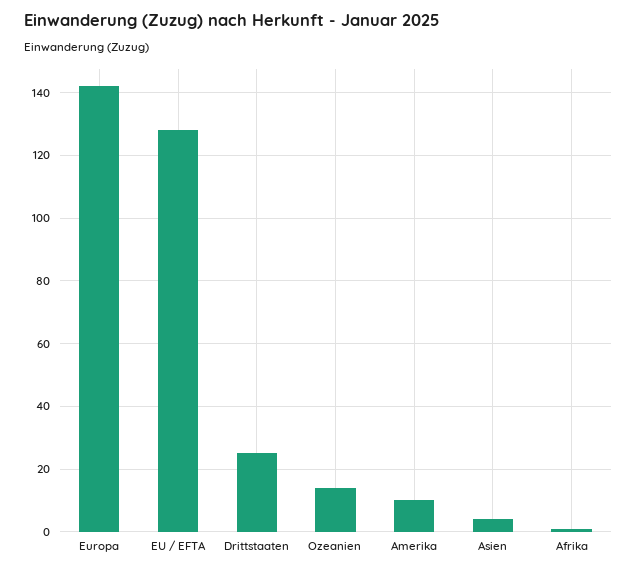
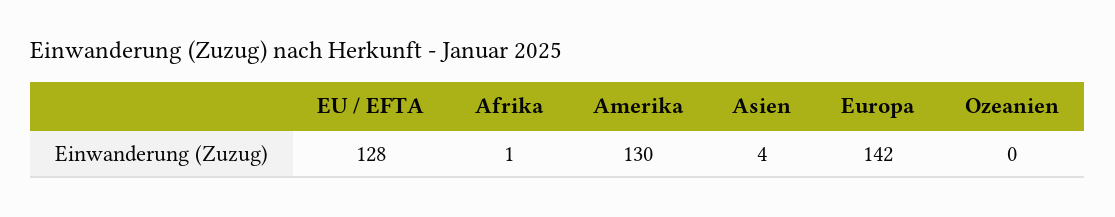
  {
    "Europa": 142,
    "EU / EFTA": 128,
-   "Drittstaaten": 25,
-   "Ozeanien": 15,
+   "Ozeanien": 0,
-   "Amerika": 10,
+   "Amerika": 130,
    "Asien": 4,
    "Afrika": 1
  }

